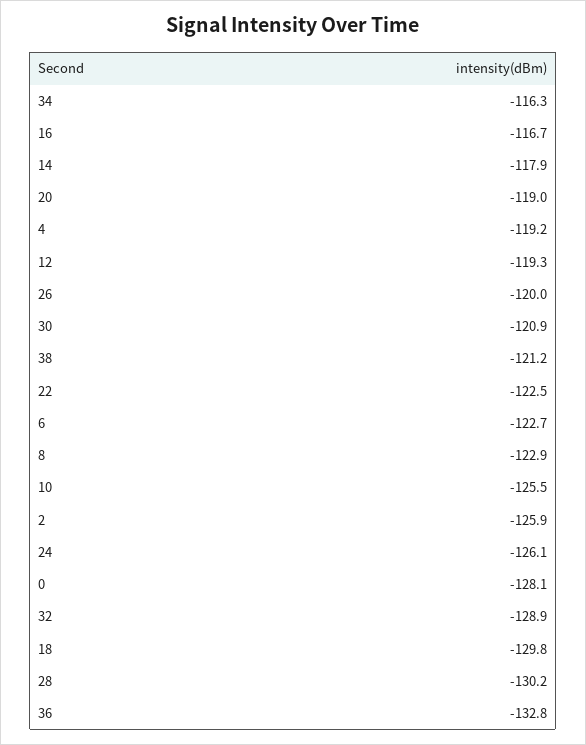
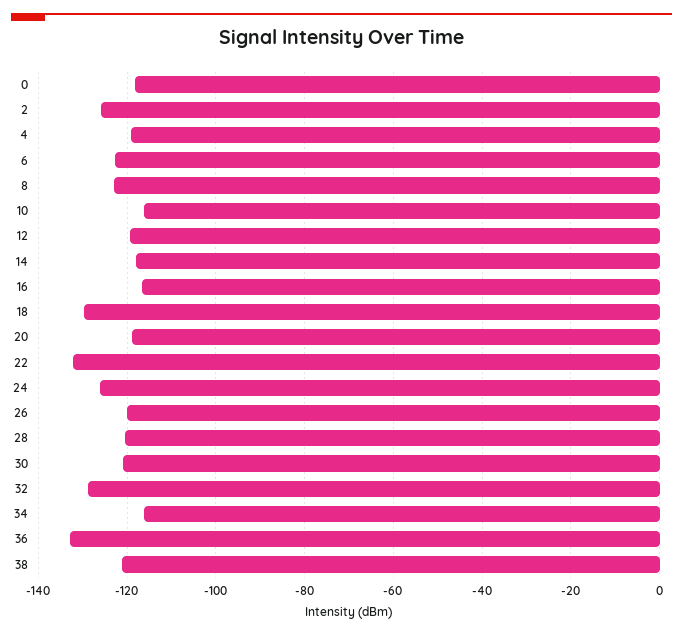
  {
    "34": -116.3,
    "16": -116.7,
    "14": -117.9,
    "20": -119,
    "4": -119.2,
    "12": -119.3,
    "26": -120,
    "30": -120.9,
    "38": -121.2,
-   "22": -122.5,
+   "22": -132,
    "6": -122.7,
    "8": -122.9,
-   "10": -125.5,
+   "10": -116,
    "2": -125.9,
    "24": -126.1,
-   "0": -128.1,
+   "0": -118,
    "32": -128.9,
    "18": -129.8,
-   "28": -130.2,
+   "28": -120,
    "36": -132.8
  }

